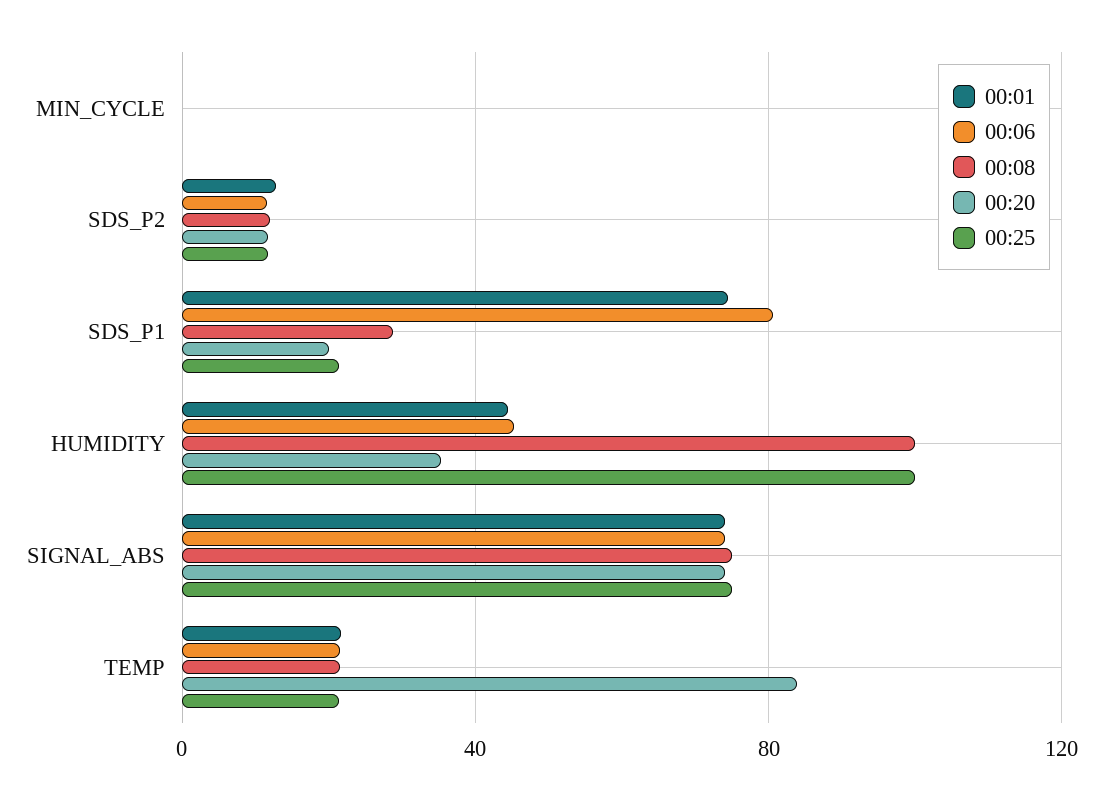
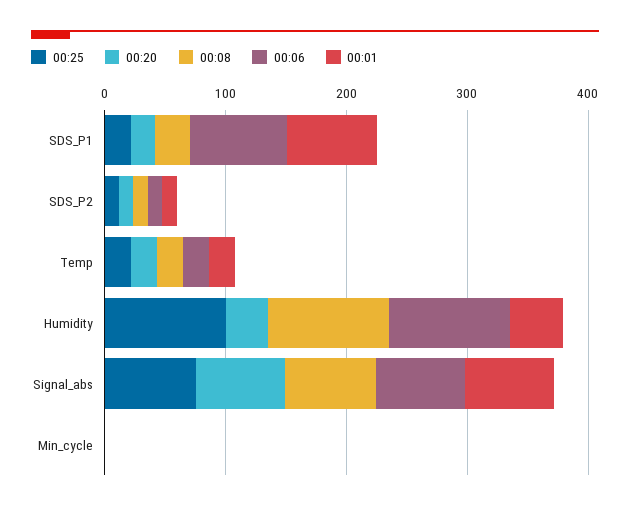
  {
    "00:01": {
      "MIN_CYCLE": 0,
      "SDS_P2": 15,
      "SDS_P1": 75,
      "HUMIDITY": 45,
      "SIGNAL_ABS": 75,
      "TEMP": 20
    },
    "00:06": {
      "MIN_CYCLE": 0,
      "SDS_P2": 10,
      "SDS_P1": 80,
-     "HUMIDITY": 45,
+     "HUMIDITY": 100,
      "SIGNAL_ABS": 75,
      "TEMP": 20
    },
    "00:08": {
      "MIN_CYCLE": 0,
      "SDS_P2": 10,
      "SDS_P1": 30,
      "HUMIDITY": 100,
      "SIGNAL_ABS": 75,
      "TEMP": 20
    },
    "00:20": {
      "MIN_CYCLE": 0,
      "SDS_P2": 10,
      "SDS_P1": 20,
      "HUMIDITY": 35,
      "SIGNAL_ABS": 75,
-     "TEMP": 85
+     "TEMP": 20
    },
    "00:25": {
      "MIN_CYCLE": 0,
      "SDS_P2": 10,
      "SDS_P1": 20,
      "HUMIDITY": 100,
      "SIGNAL_ABS": 75,
      "TEMP": 20
    }
  }

